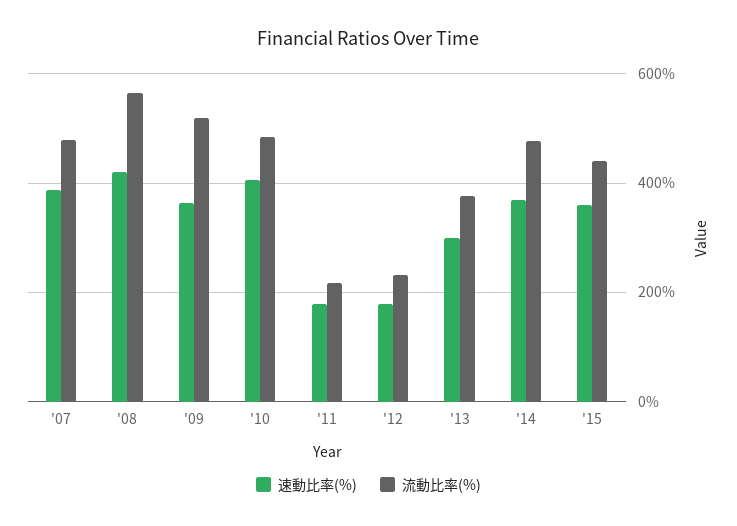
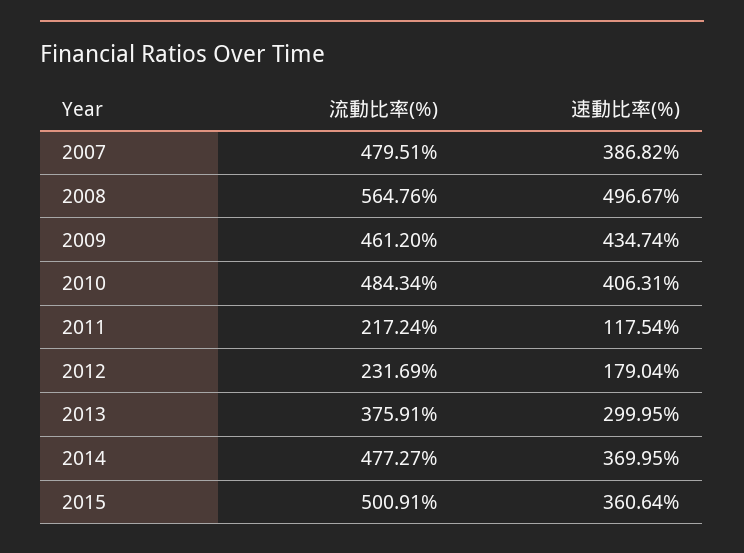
  {
    "速動比率(%)": {
      "'07": 386.82,
-     "'08": 420,
+     "'08": 496.67,
-     "'09": 360,
+     "'09": 434.74,
      "'10": 406.31,
-     "'11": 180,
+     "'11": 117.54,
      "'12": 179.04,
      "'13": 299.95,
      "'14": 369.95,
      "'15": 360.64
    },
    "流動比率(%)": {
      "'07": 479.51,
      "'08": 564.76,
-     "'09": 520,
+     "'09": 461.2,
      "'10": 484.34,
      "'11": 217.24,
      "'12": 231.69,
      "'13": 375.91,
      "'14": 477.27,
-     "'15": 440
+     "'15": 500.91
    }
  }

